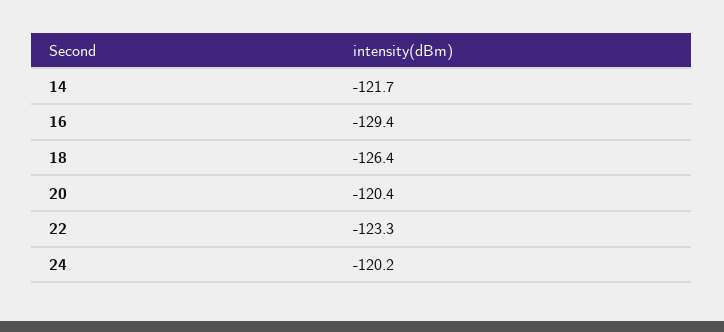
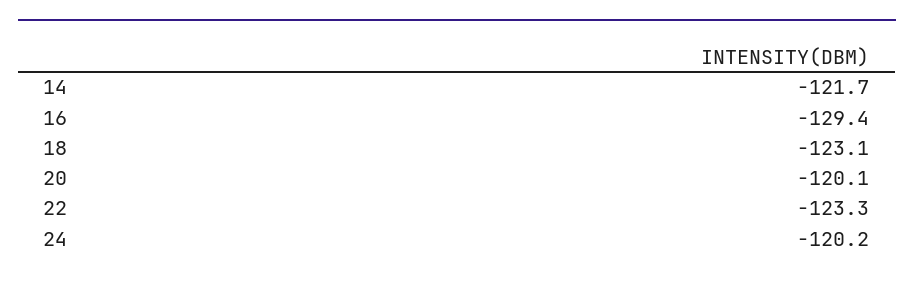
  {
    "14": -121.7,
    "16": -129.4,
-   "18": -126.4,
+   "18": -123.1,
-   "20": -120.4,
+   "20": -120.1,
    "22": -123.3,
    "24": -120.2
  }

